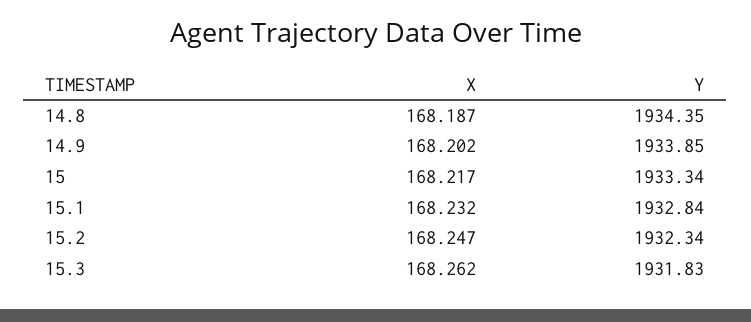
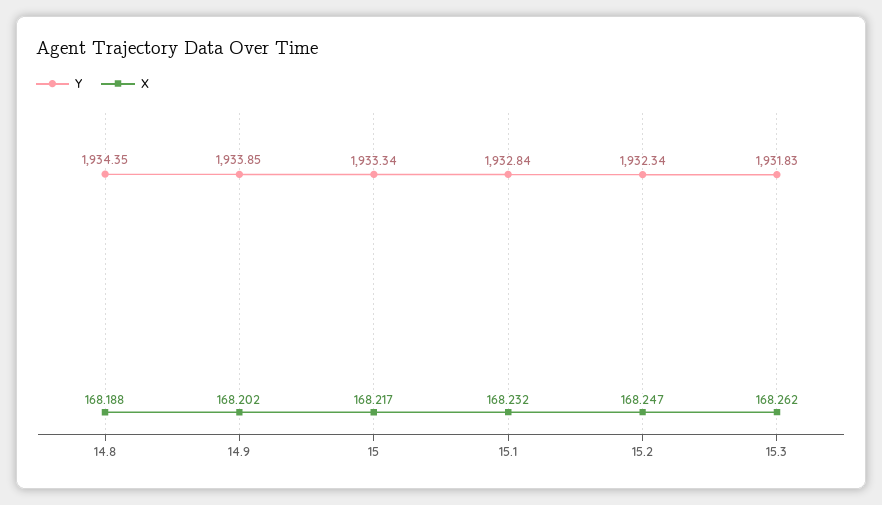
  {
    "X": {
-     "14.8": 168.187,
+     "14.8": 168.188,
      "14.9": 168.202,
      "15": 168.217,
      "15.1": 168.232,
      "15.2": 168.247,
      "15.3": 168.262
    },
    "Y": {
      "14.8": 1934.35,
      "14.9": 1933.85,
      "15": 1933.34,
      "15.1": 1932.84,
      "15.2": 1932.34,
      "15.3": 1931.83
    }
  }

